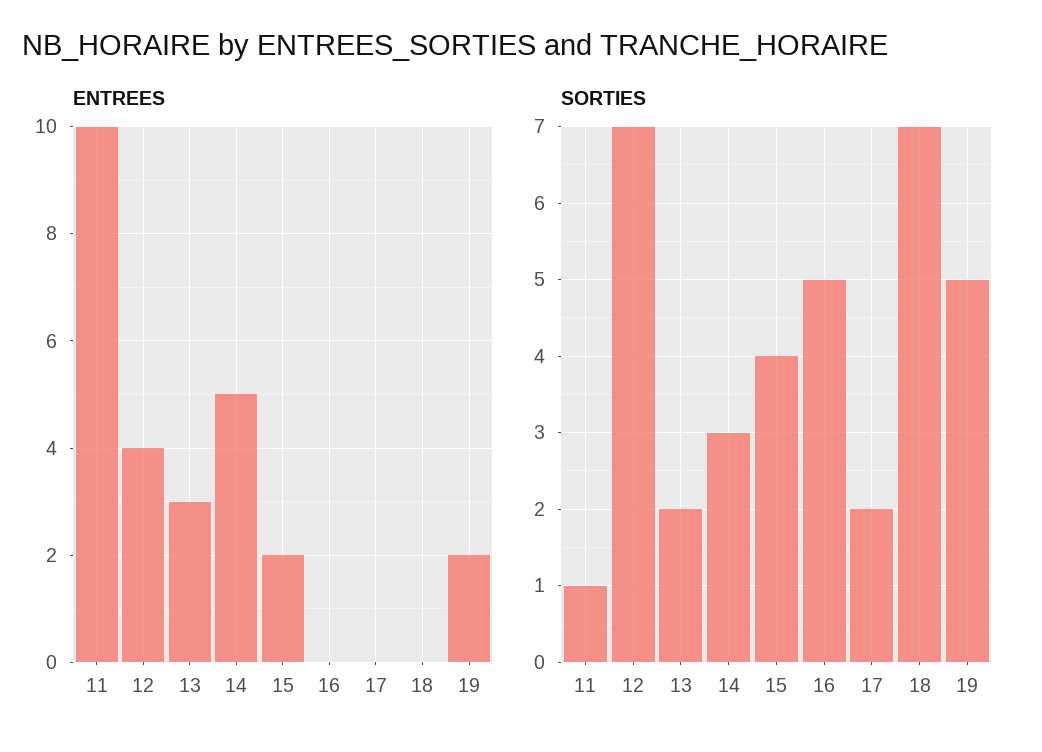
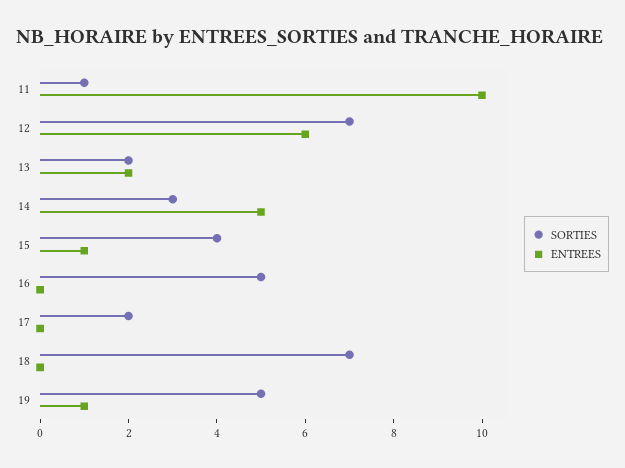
  {
    "ENTREES": {
      "11": 10,
-     "12": 4,
+     "12": 6,
-     "13": 3,
+     "13": 2,
      "14": 5,
-     "15": 2,
+     "15": 1,
      "16": 0,
      "17": 0,
      "18": 0,
-     "19": 2
+     "19": 1
    },
    "SORTIES": {
      "11": 1,
      "12": 7,
      "13": 2,
      "14": 3,
      "15": 4,
      "16": 5,
      "17": 2,
      "18": 7,
      "19": 5
    }
  }

